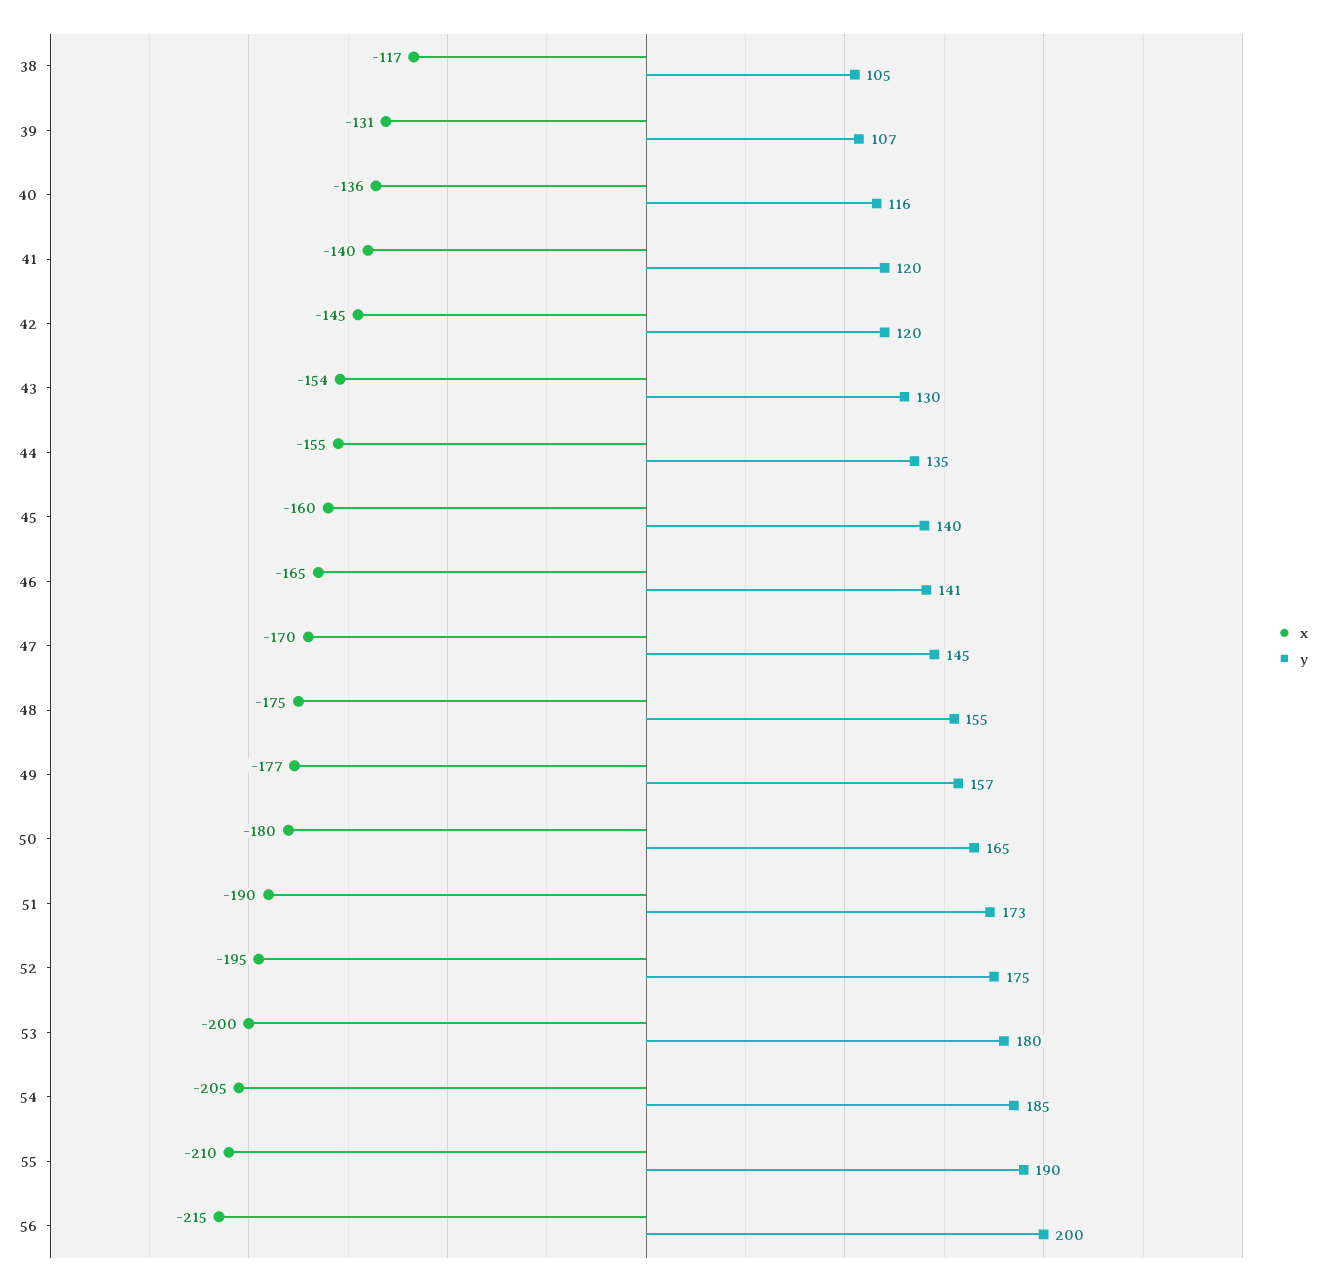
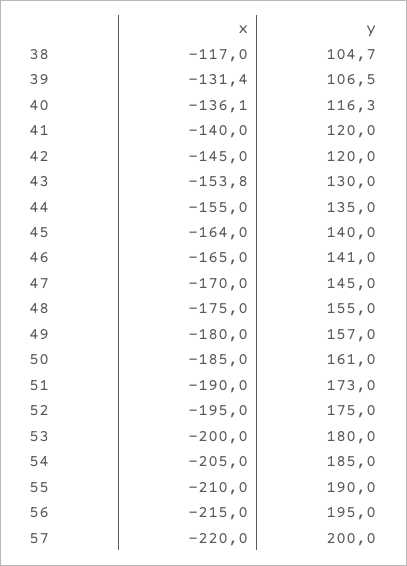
  {
    "x": {
      "38": -117,
      "39": -131.4,
      "40": -136.1,
      "41": -140,
      "42": -145,
      "43": -153.8,
      "44": -155,
-     "45": -160,
+     "45": -164,
      "46": -165,
      "47": -170,
      "48": -175,
-     "49": -177,
+     "49": -180,
-     "50": -180,
+     "50": -185,
      "51": -190,
      "52": -195,
      "53": -200,
      "54": -205,
      "55": -210,
-     "56": -215
+     "56": -215,
+     "57": -220
    },
    "y": {
      "38": 104.7,
      "39": 106.5,
      "40": 116.3,
      "41": 120,
      "42": 120,
      "43": 130,
      "44": 135,
      "45": 140,
      "46": 141,
      "47": 145,
      "48": 155,
      "49": 157,
-     "50": 165,
+     "50": 161,
      "51": 173,
      "52": 175,
      "53": 180,
      "54": 185,
      "55": 190,
-     "56": 200
+     "56": 195,
+     "57": 200
    }
  }

